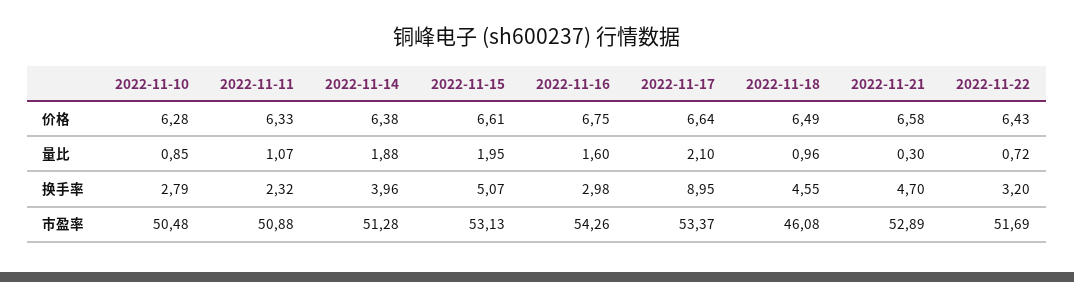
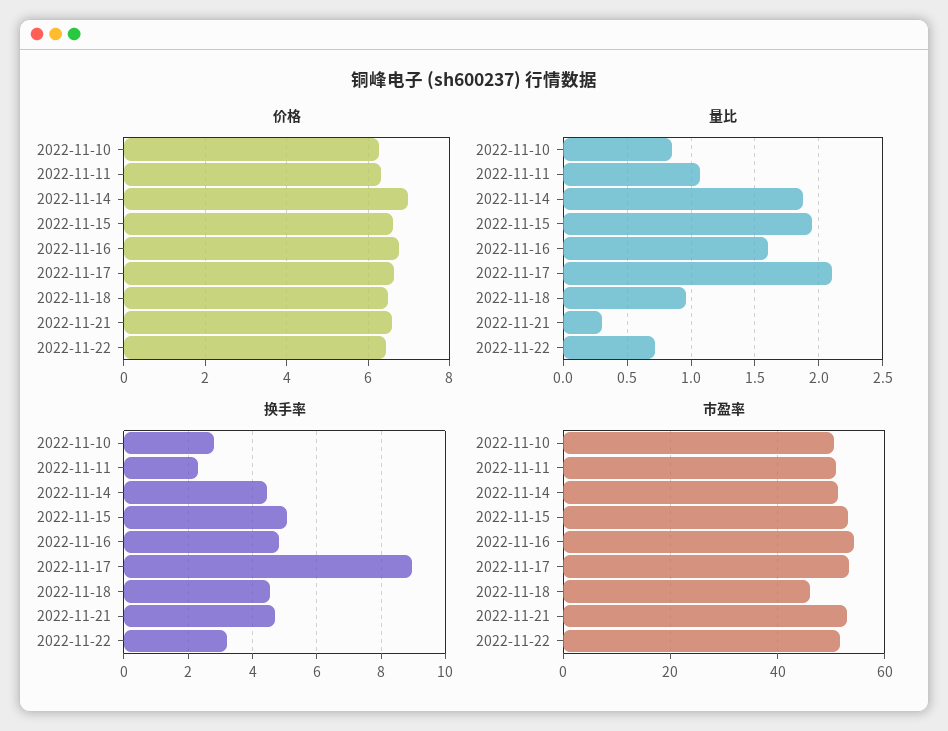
  {
    "价格": {
      "2022-11-10": 6.28,
      "2022-11-11": 6.33,
-     "2022-11-14": 6.38,
+     "2022-11-14": 7,
      "2022-11-15": 6.61,
      "2022-11-16": 6.75,
      "2022-11-17": 6.64,
      "2022-11-18": 6.49,
      "2022-11-21": 6.58,
      "2022-11-22": 6.43
    },
    "量比": {
      "2022-11-10": 0.85,
      "2022-11-11": 1.07,
      "2022-11-14": 1.88,
      "2022-11-15": 1.95,
      "2022-11-16": 1.6,
      "2022-11-17": 2.1,
      "2022-11-18": 0.96,
      "2022-11-21": 0.3,
      "2022-11-22": 0.72
    },
    "换手率": {
      "2022-11-10": 2.79,
      "2022-11-11": 2.32,
-     "2022-11-14": 3.96,
+     "2022-11-14": 4.4,
      "2022-11-15": 5.07,
-     "2022-11-16": 2.98,
+     "2022-11-16": 4.8,
      "2022-11-17": 8.95,
      "2022-11-18": 4.55,
      "2022-11-21": 4.7,
      "2022-11-22": 3.2
    },
    "市盈率": {
      "2022-11-10": 50.48,
      "2022-11-11": 50.88,
      "2022-11-14": 51.28,
      "2022-11-15": 53.13,
      "2022-11-16": 54.26,
      "2022-11-17": 53.37,
      "2022-11-18": 46.08,
      "2022-11-21": 52.89,
      "2022-11-22": 51.69
    }
  }

